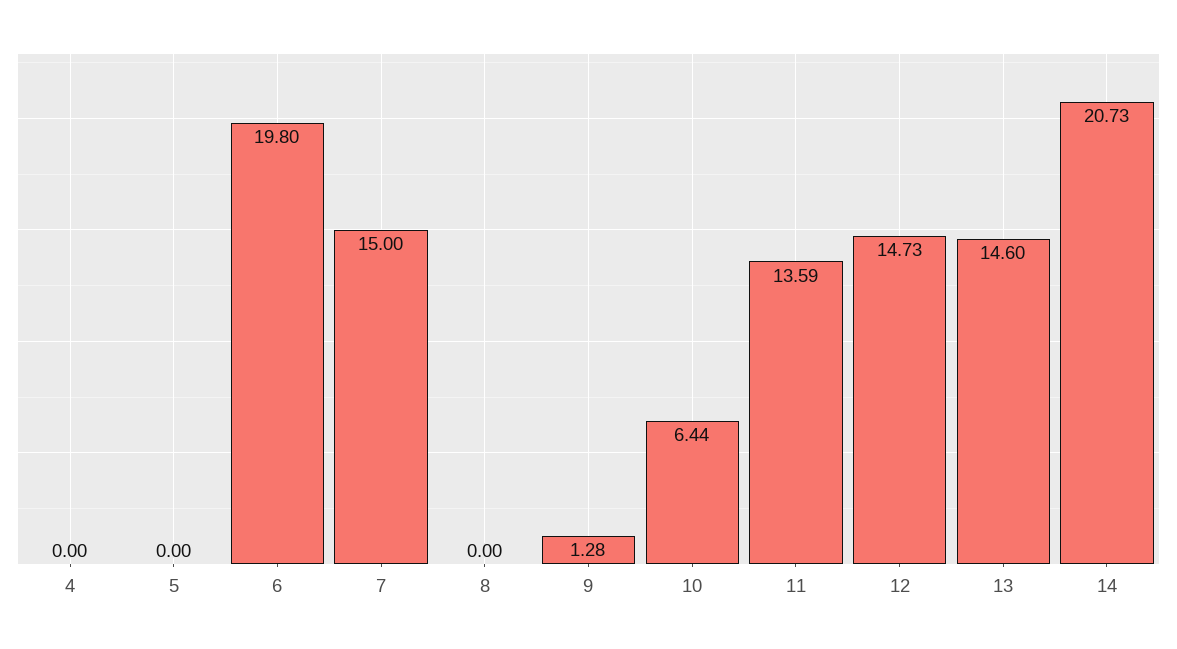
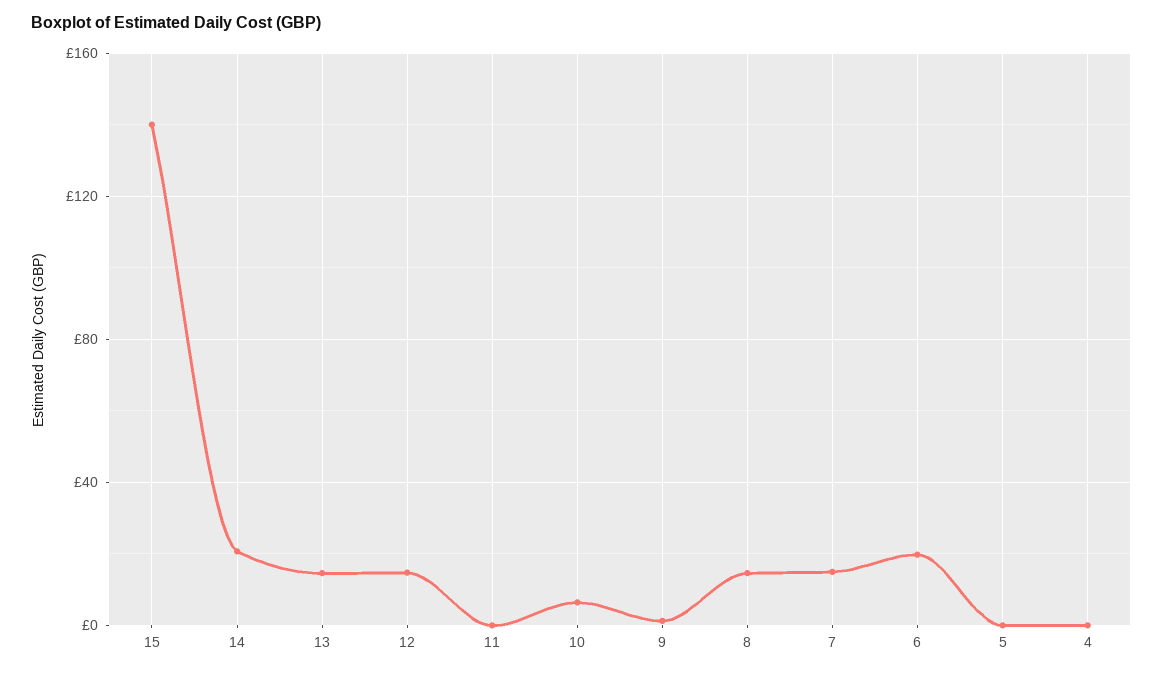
  {
    "4": 0,
    "5": 0,
    "6": 19.8,
    "7": 15,
-   "8": 0,
+   "8": 15,
    "9": 1.28,
    "10": 6.44,
-   "11": 13.59,
+   "11": 0,
    "12": 14.73,
    "13": 14.6,
-   "14": 20.73
+   "14": 20.73,
+   "15": 140
  }

